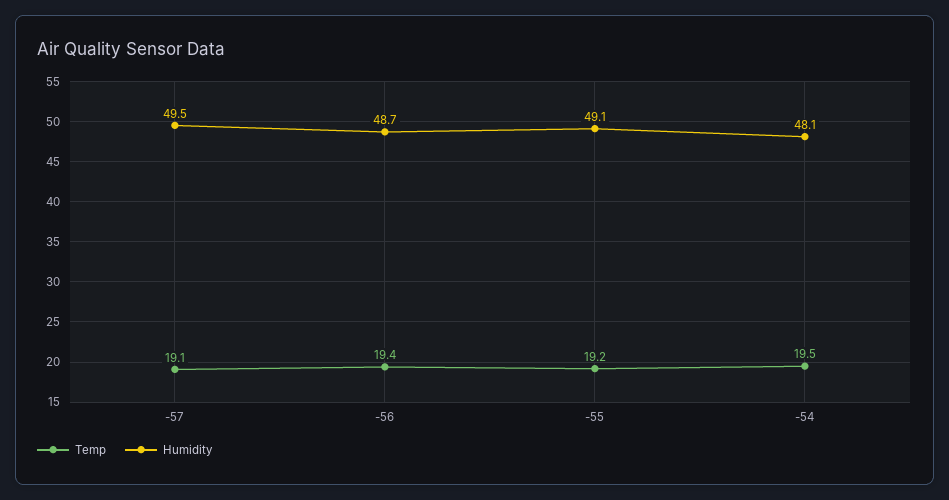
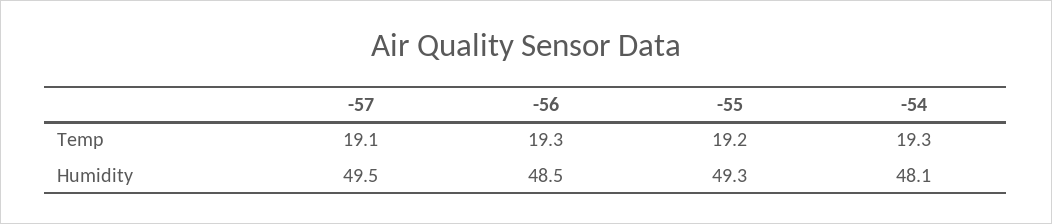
  {
    "Temp": {
      "-57": 19.1,
-     "-56": 19.4,
+     "-56": 19.3,
      "-55": 19.2,
-     "-54": 19.5
+     "-54": 19.3
    },
    "Humidity": {
      "-57": 49.5,
-     "-56": 48.7,
+     "-56": 48.5,
-     "-55": 49.1,
+     "-55": 49.3,
      "-54": 48.1
    }
  }

